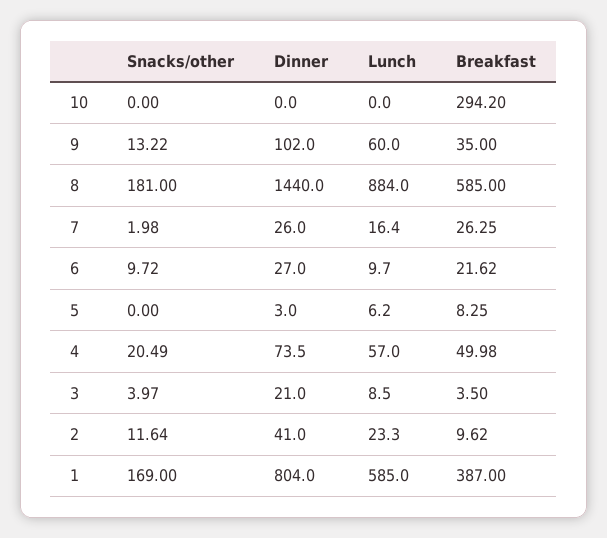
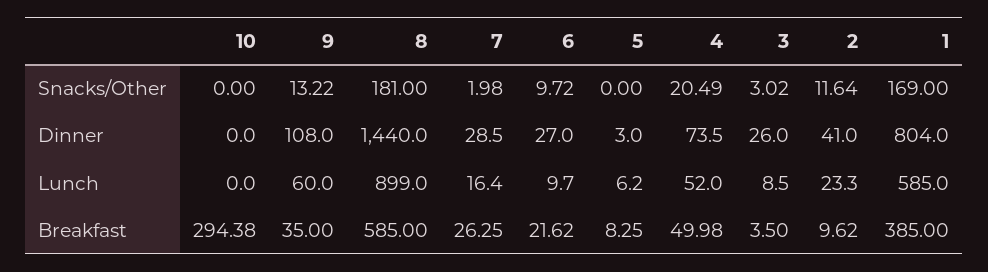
  {
    "Snacks/other": {
      "10": 0,
      "9": 13.22,
      "8": 181,
      "7": 1.98,
      "6": 9.72,
      "5": 0,
      "4": 20.49,
-     "3": 3.97,
+     "3": 3.02,
      "2": 11.64,
      "1": 169
    },
    "Dinner": {
      "10": 0,
-     "9": 102,
+     "9": 108,
      "8": 1440,
-     "7": 26,
+     "7": 28.5,
      "6": 27,
      "5": 3,
      "4": 73.5,
-     "3": 21,
+     "3": 26,
      "2": 41,
      "1": 804
    },
    "Lunch": {
      "10": 0,
      "9": 60,
-     "8": 884,
+     "8": 899,
      "7": 16.4,
      "6": 9.7,
      "5": 6.2,
-     "4": 57,
+     "4": 52,
      "3": 8.5,
      "2": 23.3,
      "1": 585
    },
    "Breakfast": {
-     "10": 294.2,
+     "10": 294.38,
      "9": 35,
      "8": 585,
      "7": 26.25,
      "6": 21.62,
      "5": 8.25,
      "4": 49.98,
      "3": 3.5,
      "2": 9.62,
-     "1": 387
+     "1": 385
    }
  }

